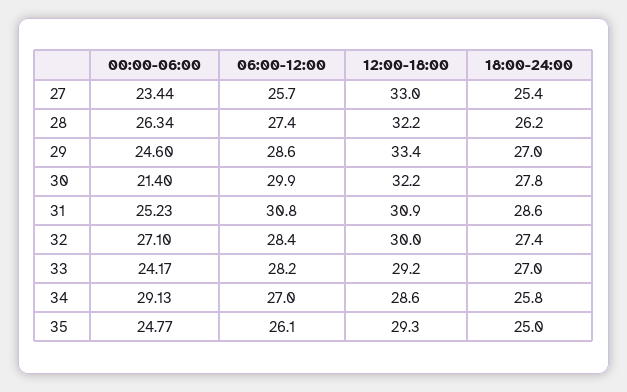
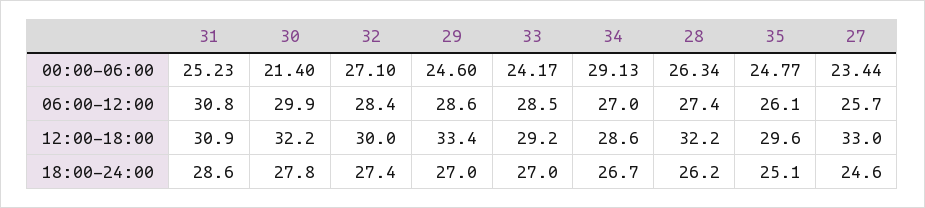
  {
    "00:00-06:00": {
      "27": 23.44,
      "28": 26.34,
      "29": 24.6,
      "30": 21.4,
      "31": 25.23,
      "32": 27.1,
      "33": 24.17,
      "34": 29.13,
      "35": 24.77
    },
    "06:00-12:00": {
      "27": 25.7,
      "28": 27.4,
      "29": 28.6,
      "30": 29.9,
      "31": 30.8,
      "32": 28.4,
-     "33": 28.2,
+     "33": 28.5,
      "34": 27,
      "35": 26.1
    },
    "12:00-18:00": {
      "27": 33,
      "28": 32.2,
      "29": 33.4,
      "30": 32.2,
      "31": 30.9,
      "32": 30,
      "33": 29.2,
      "34": 28.6,
-     "35": 29.3
+     "35": 29.6
    },
    "18:00-24:00": {
-     "27": 25.4,
+     "27": 24.6,
      "28": 26.2,
      "29": 27,
      "30": 27.8,
      "31": 28.6,
      "32": 27.4,
      "33": 27,
-     "34": 25.8,
+     "34": 26.7,
-     "35": 25
+     "35": 25.1
    }
  }

